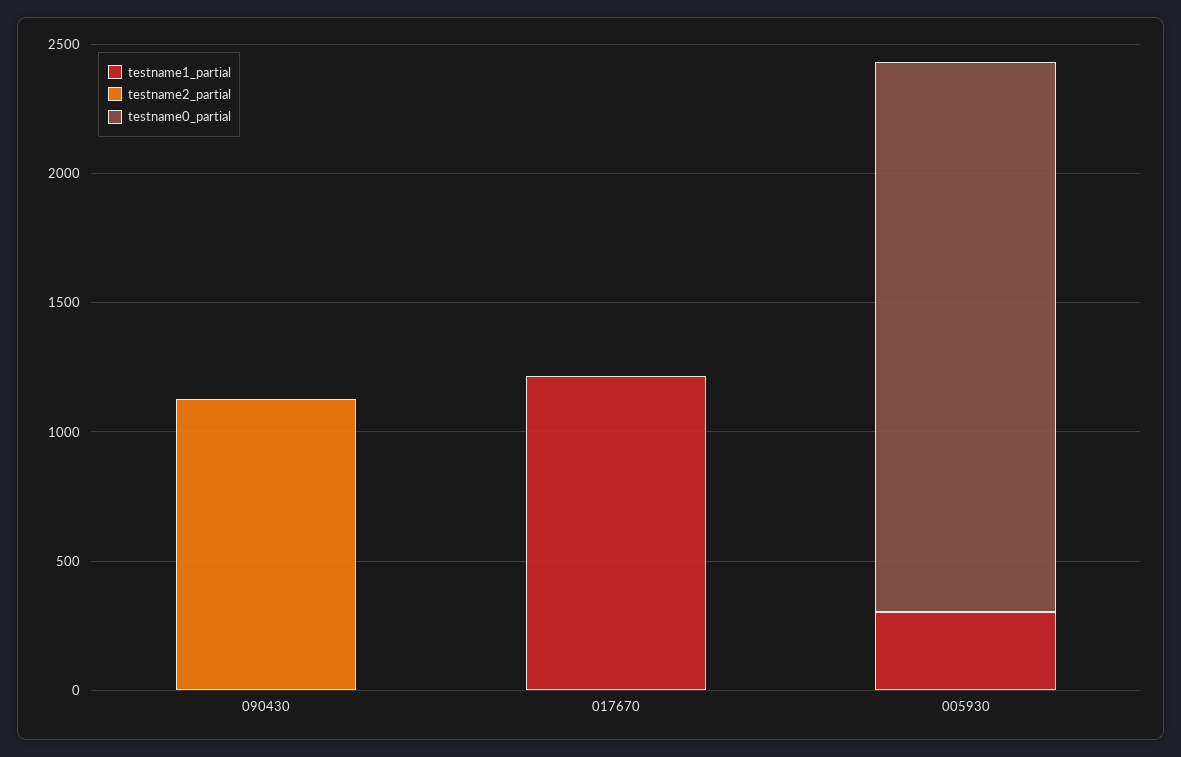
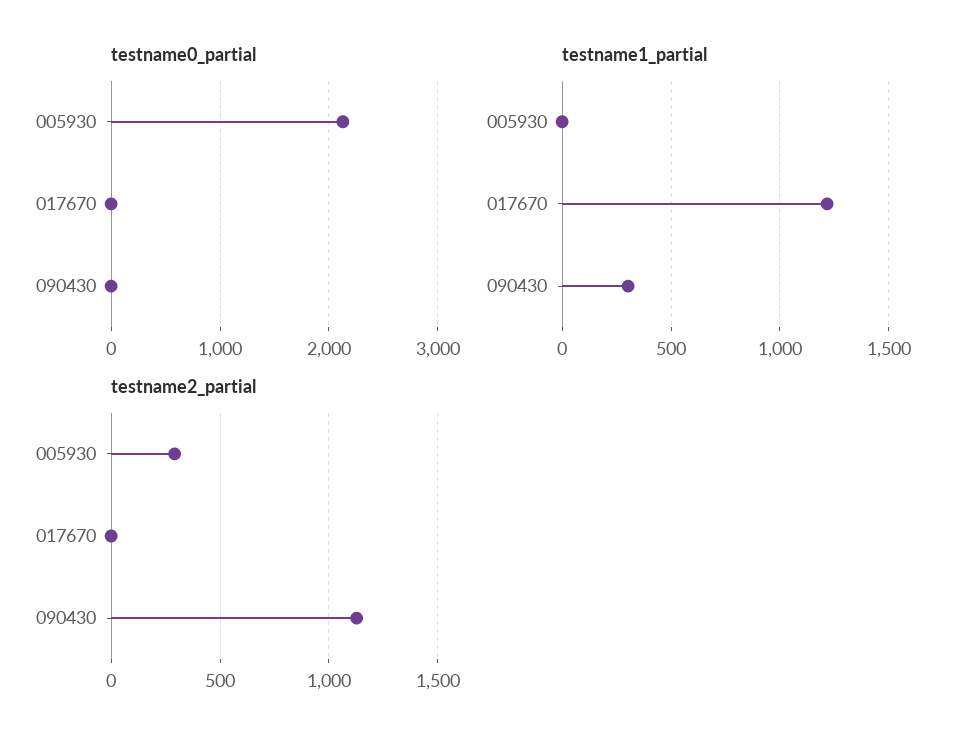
  {
    "testname1_partial": {
-     "090430": 0,
+     "090430": 300,
      "017670": 1200,
-     "005930": 300
+     "005930": 0
    },
    "testname2_partial": {
      "090430": 1150,
      "017670": 0,
-     "005930": 0
+     "005930": 300
    },
    "testname0_partial": {
      "090430": 0,
      "017670": 0,
      "005930": 2100
    }
  }

